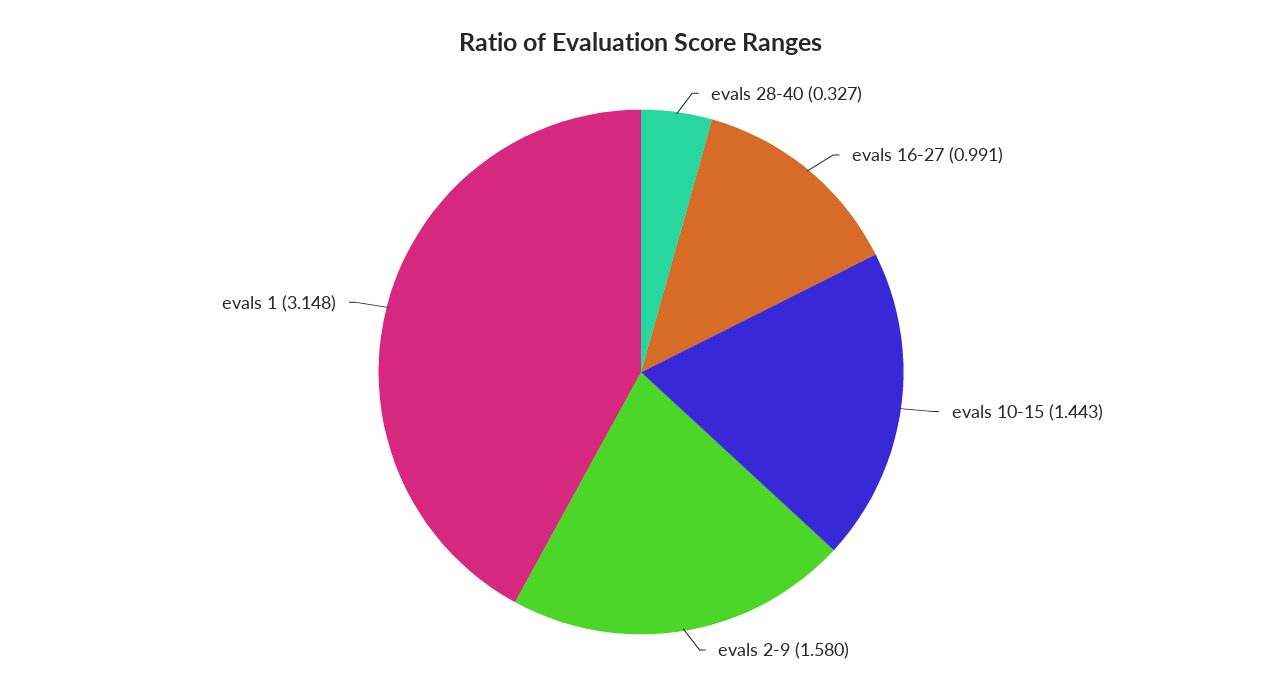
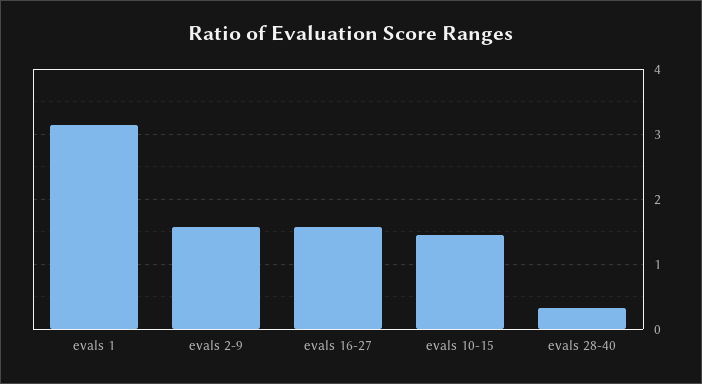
  {
    "evals 28-40": 0.327,
-   "evals 16-27": 0.991,
+   "evals 16-27": 1.6,
    "evals 10-15": 1.443,
    "evals 2-9": 1.58,
    "evals 1": 3.148
  }

